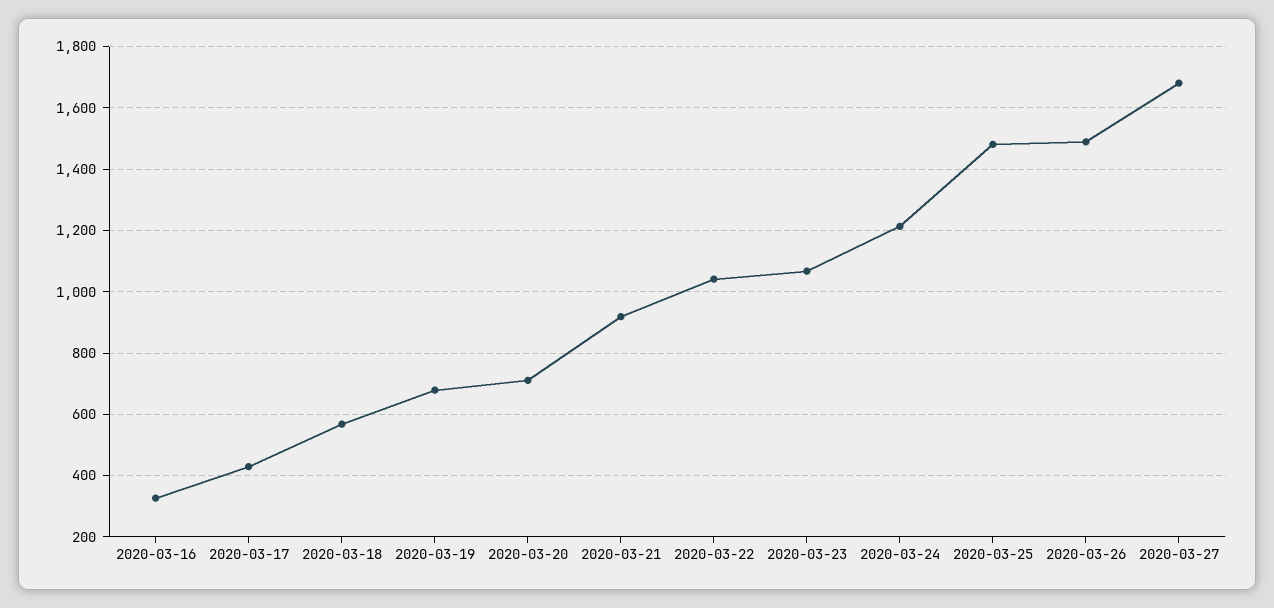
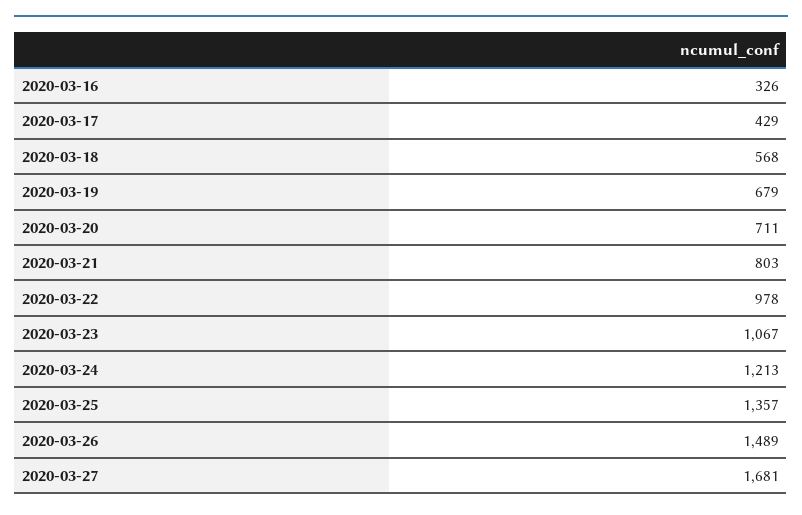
  {
    "2020-03-16": 326,
    "2020-03-17": 429,
    "2020-03-18": 568,
    "2020-03-19": 679,
    "2020-03-20": 711,
-   "2020-03-21": 920,
+   "2020-03-21": 803,
-   "2020-03-22": 1040,
+   "2020-03-22": 978,
    "2020-03-23": 1067,
    "2020-03-24": 1213,
-   "2020-03-25": 1480,
+   "2020-03-25": 1357,
    "2020-03-26": 1489,
    "2020-03-27": 1681
  }

